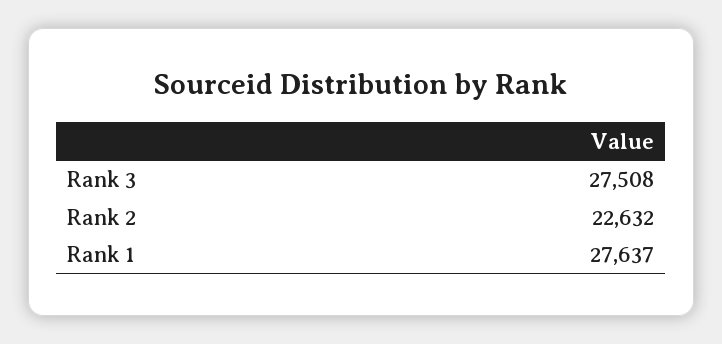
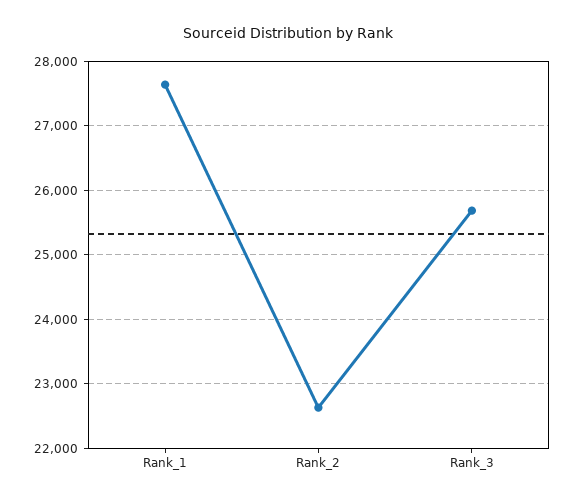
  {
-   "Rank 3": 27508,
+   "Rank 3": 25700,
    "Rank 2": 22632,
    "Rank 1": 27637
  }

